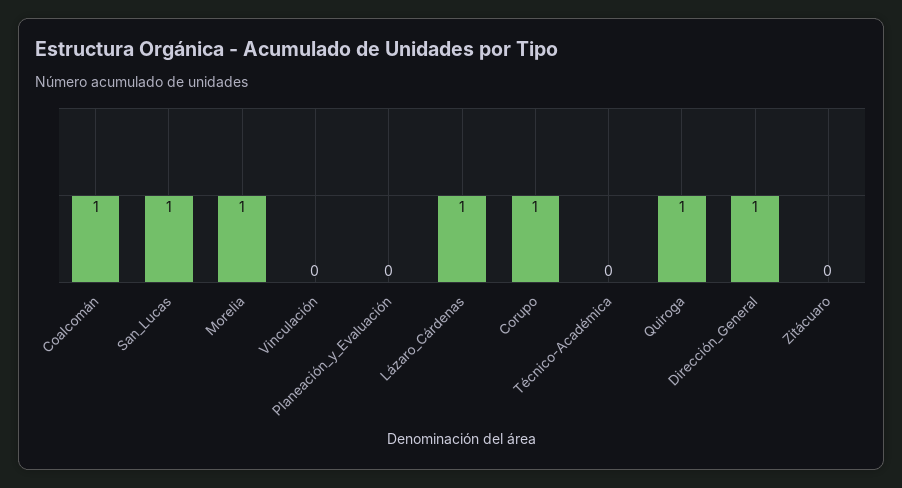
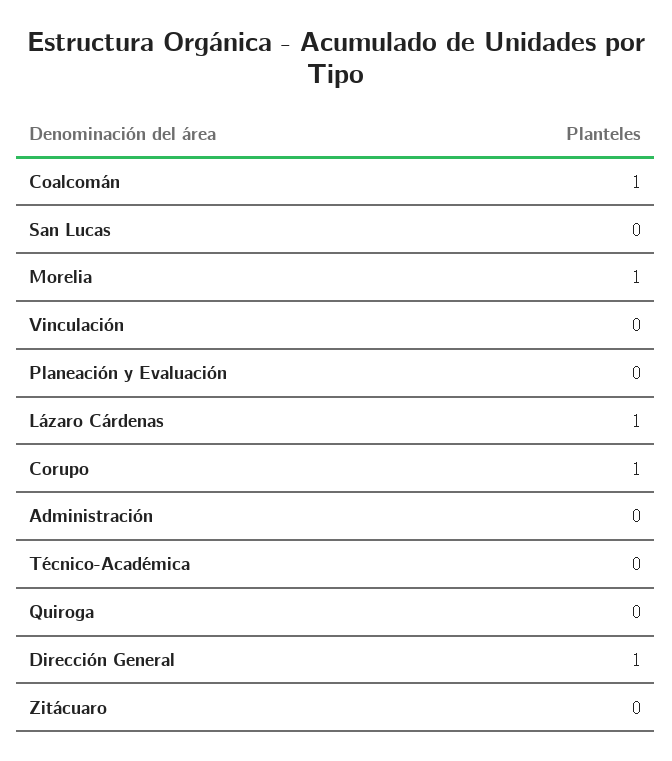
  {
    "Coalcomán": 1,
-   "San_Lucas": 1,
+   "San_Lucas": 0,
    "Morelia": 1,
    "Vinculación": 0,
    "Planeación_y_Evaluación": 0,
    "Lázaro_Cárdenas": 1,
    "Corupo": 1,
    "Técnico-Académica": 0,
-   "Quiroga": 1,
+   "Quiroga": 0,
    "Dirección_General": 1,
-   "Zitácuaro": 0
+   "Zitácuaro": 0,
+   "Administración": 0
  }

